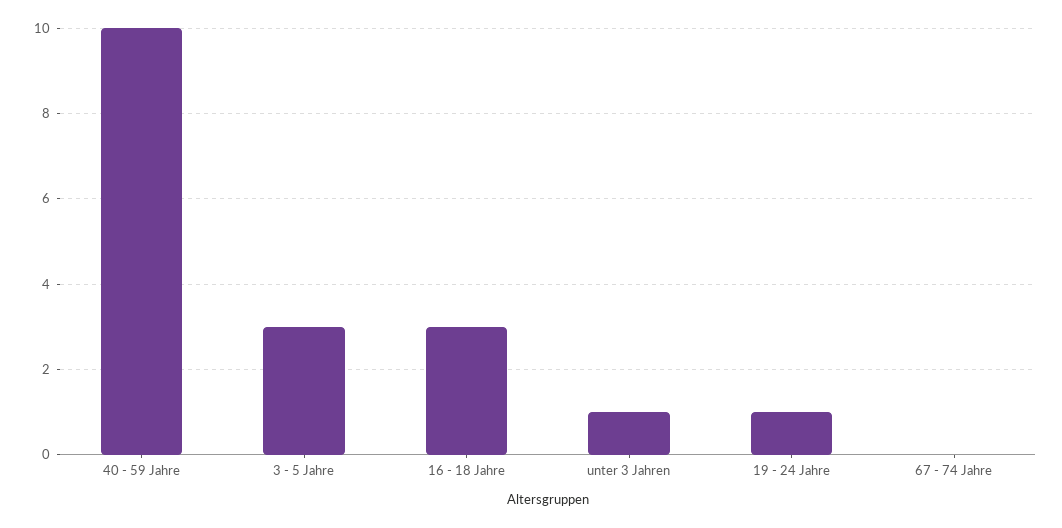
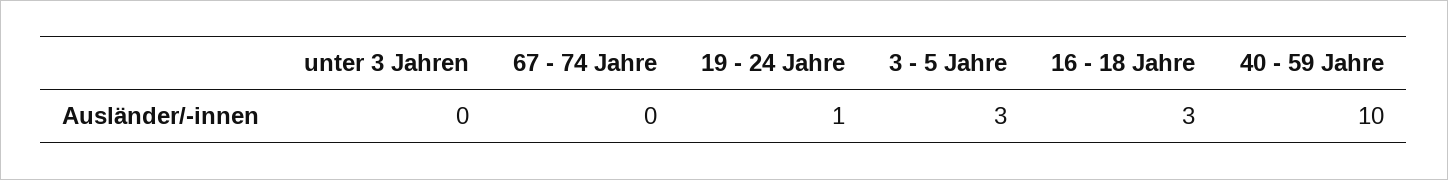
  {
    "40 - 59 Jahre": 10,
    "3 - 5 Jahre": 3,
    "16 - 18 Jahre": 3,
-   "unter 3 Jahren": 1,
+   "unter 3 Jahren": 0,
    "19 - 24 Jahre": 1,
    "67 - 74 Jahre": 0
  }

